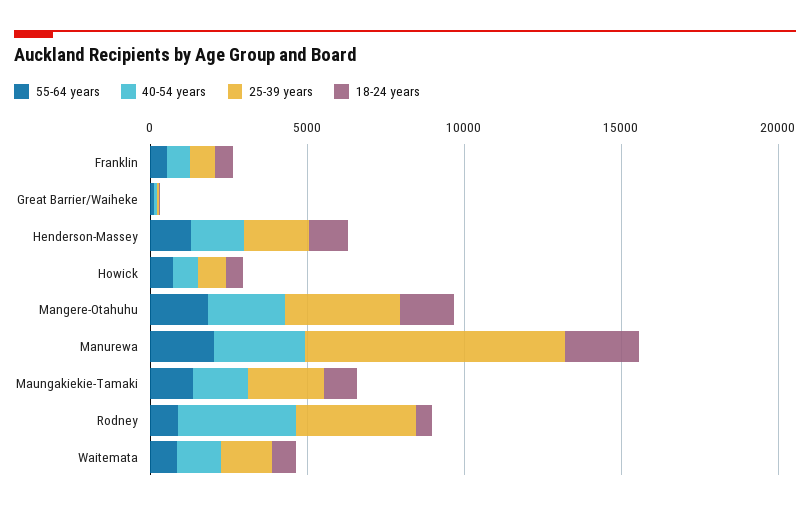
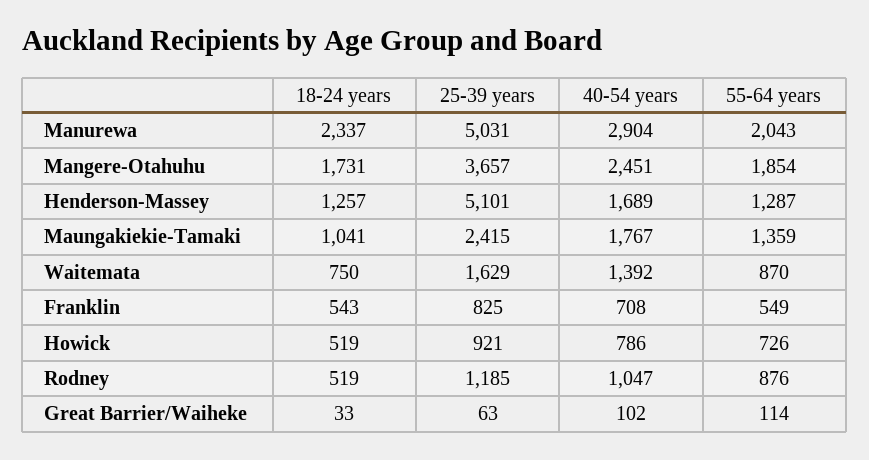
  {
    "55-64 years": {
      "Franklin": 549,
      "Great Barrier/Waiheke": 114,
      "Henderson-Massey": 1287,
      "Howick": 726,
      "Mangere-Otahuhu": 1854,
      "Manurewa": 2043,
      "Maungakiekie-Tamaki": 1359,
      "Rodney": 876,
      "Waitemata": 870
    },
    "40-54 years": {
      "Franklin": 708,
      "Great Barrier/Waiheke": 102,
      "Henderson-Massey": 1689,
      "Howick": 786,
      "Mangere-Otahuhu": 2451,
      "Manurewa": 2904,
      "Maungakiekie-Tamaki": 1767,
-     "Rodney": 4000,
+     "Rodney": 1047,
      "Waitemata": 1392
    },
    "25-39 years": {
      "Franklin": 825,
      "Great Barrier/Waiheke": 63,
-     "Henderson-Massey": 2000,
+     "Henderson-Massey": 5101,
      "Howick": 921,
      "Mangere-Otahuhu": 3657,
-     "Manurewa": 8000,
+     "Manurewa": 5031,
      "Maungakiekie-Tamaki": 2415,
-     "Rodney": 4000,
+     "Rodney": 1185,
      "Waitemata": 1629
    },
    "18-24 years": {
      "Franklin": 543,
      "Great Barrier/Waiheke": 33,
      "Henderson-Massey": 1257,
      "Howick": 519,
      "Mangere-Otahuhu": 1731,
      "Manurewa": 2337,
      "Maungakiekie-Tamaki": 1041,
      "Rodney": 519,
      "Waitemata": 750
    }
  }

